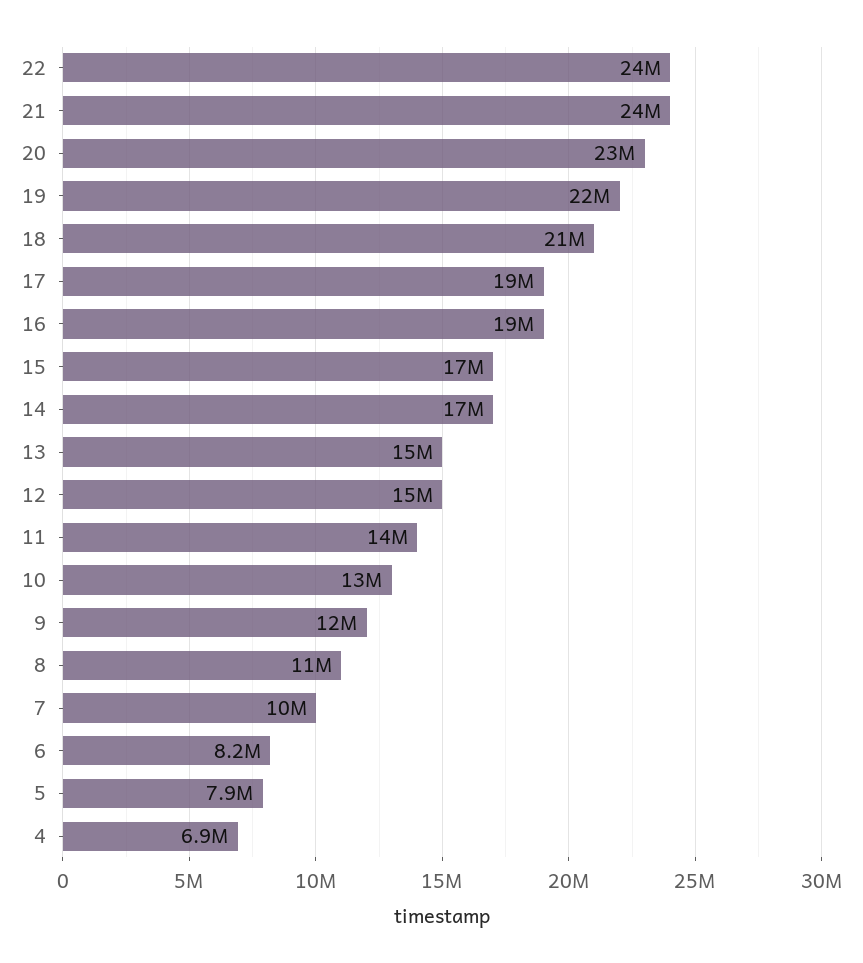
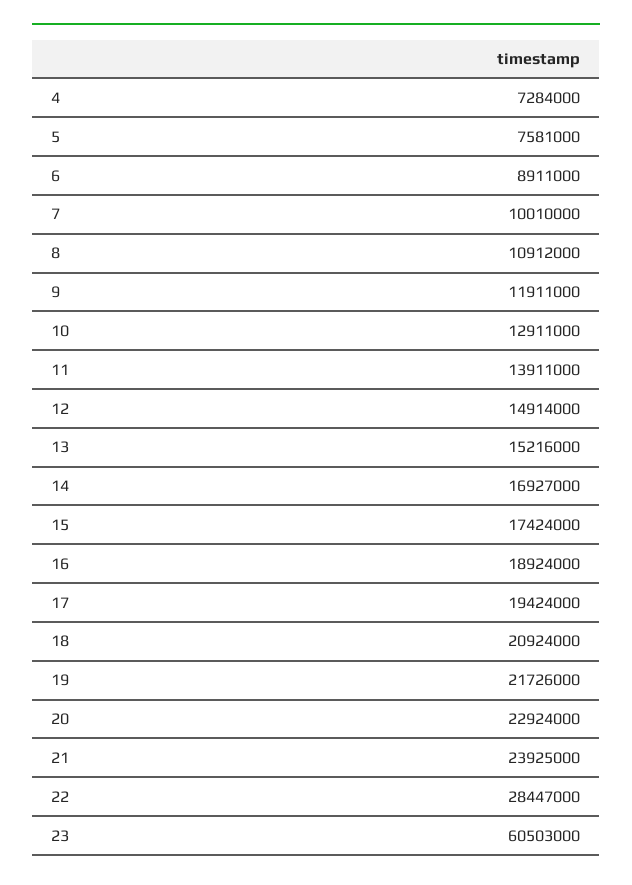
  {
-   "22": 24000000,
+   "22": 28447000,
    "21": 23925000,
    "20": 22924000,
    "19": 21726000,
    "18": 20924000,
    "17": 19424000,
    "16": 18924000,
    "15": 17424000,
    "14": 16927000,
    "13": 15216000,
    "12": 14914000,
    "11": 13911000,
    "10": 12911000,
    "9": 11911000,
    "8": 10912000,
    "7": 10010000,
-   "6": 8200000,
+   "6": 8911000,
-   "5": 7900000,
+   "5": 7581000,
-   "4": 6900000
+   "4": 7284000,
+   "23": 60503000
  }

